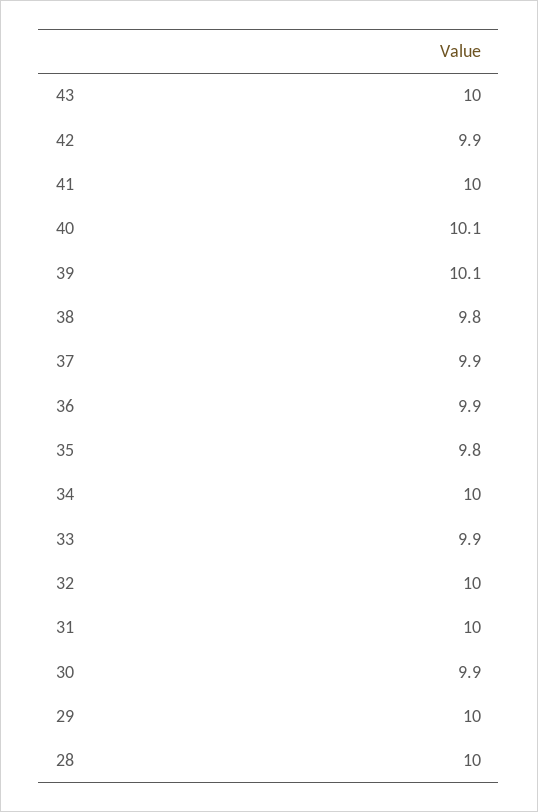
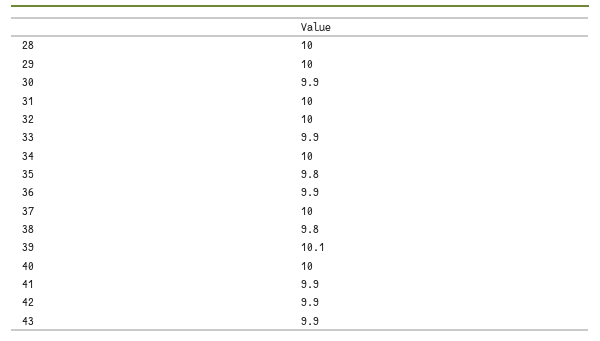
  {
-   "43": 10,
+   "43": 9.9,
    "42": 9.9,
-   "41": 10,
+   "41": 9.9,
-   "40": 10.1,
+   "40": 10,
    "39": 10.1,
    "38": 9.8,
-   "37": 9.9,
+   "37": 10,
    "36": 9.9,
    "35": 9.8,
    "34": 10,
    "33": 9.9,
    "32": 10,
    "31": 10,
    "30": 9.9,
    "29": 10,
    "28": 10
  }

